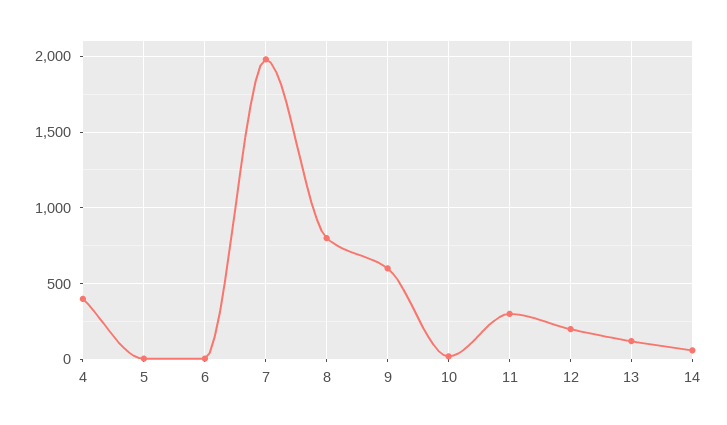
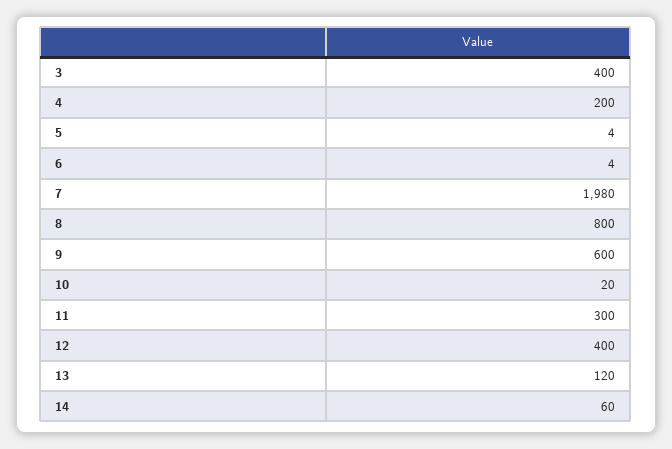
  {
-   "4": 400,
+   "4": 200,
    "5": 4,
    "6": 4,
    "7": 1980,
    "8": 800,
    "9": 600,
    "10": 20,
    "11": 300,
-   "12": 200,
+   "12": 400,
    "13": 120,
-   "14": 60
+   "14": 60,
+   "3": 400
  }

